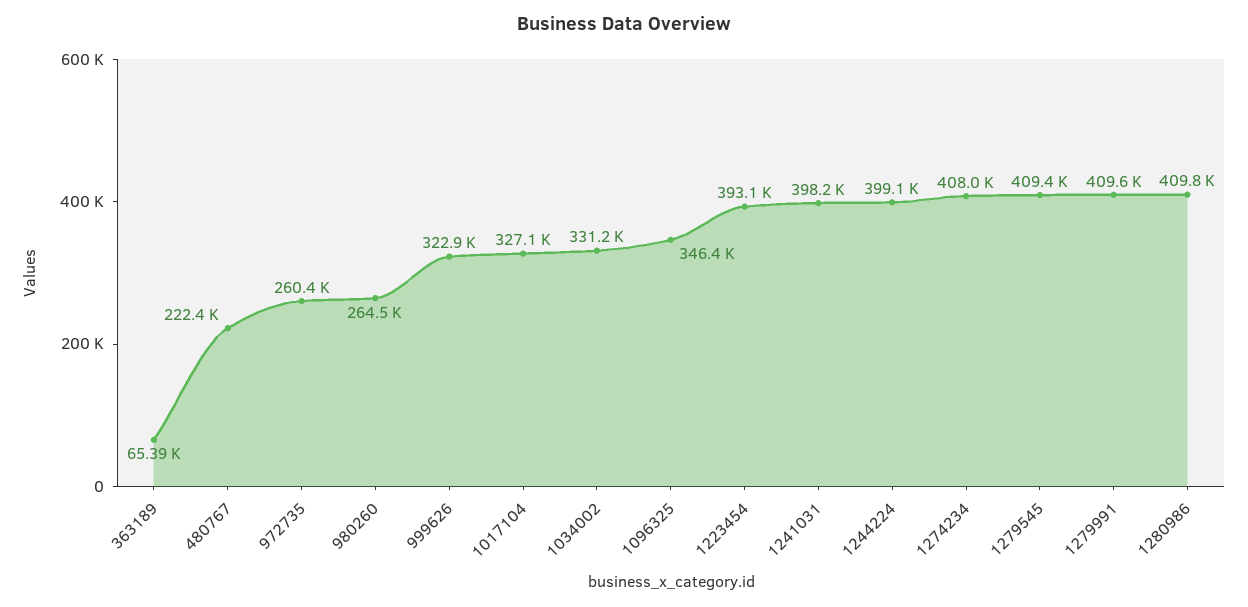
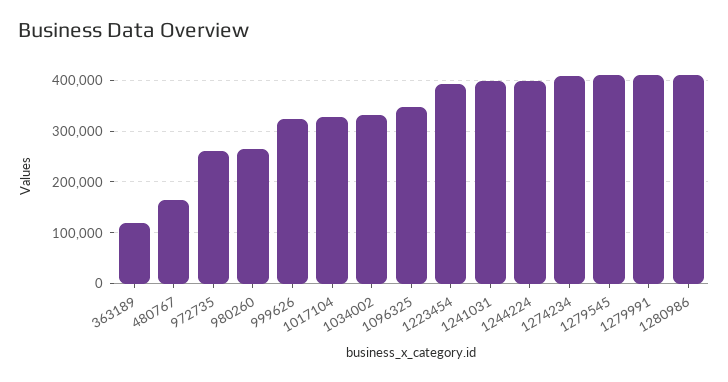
  {
-   "363189": 65390,
+   "363189": 120000,
-   "480767": 222400,
+   "480767": 160000,
    "972735": 260400,
    "980260": 264500,
    "999626": 322900,
    "1017104": 327100,
    "1034002": 331200,
    "1096325": 346400,
    "1223454": 393100,
    "1241031": 398200,
    "1244224": 399100,
    "1274234": 408000,
    "1279545": 409400,
    "1279991": 409600,
    "1280986": 409800
  }

